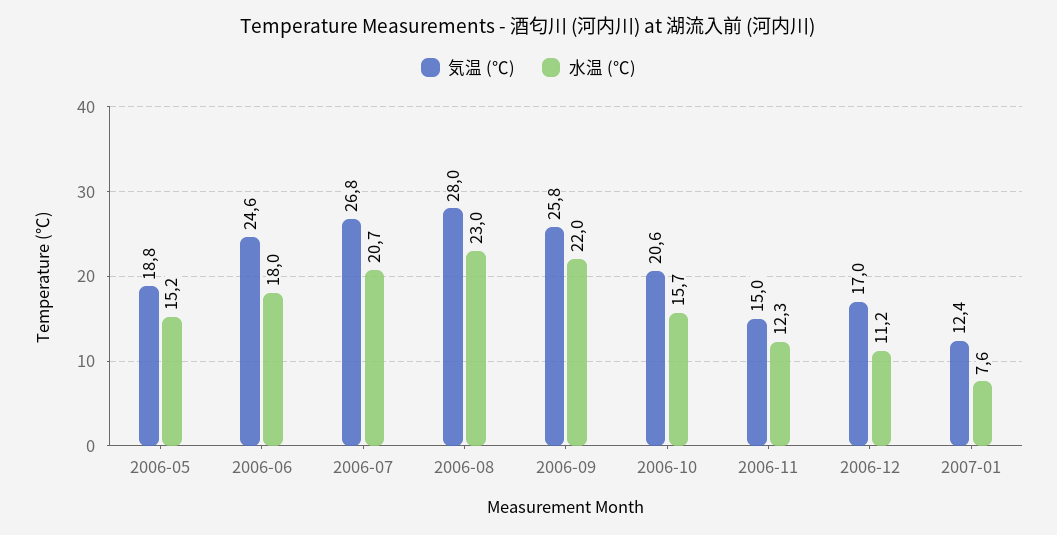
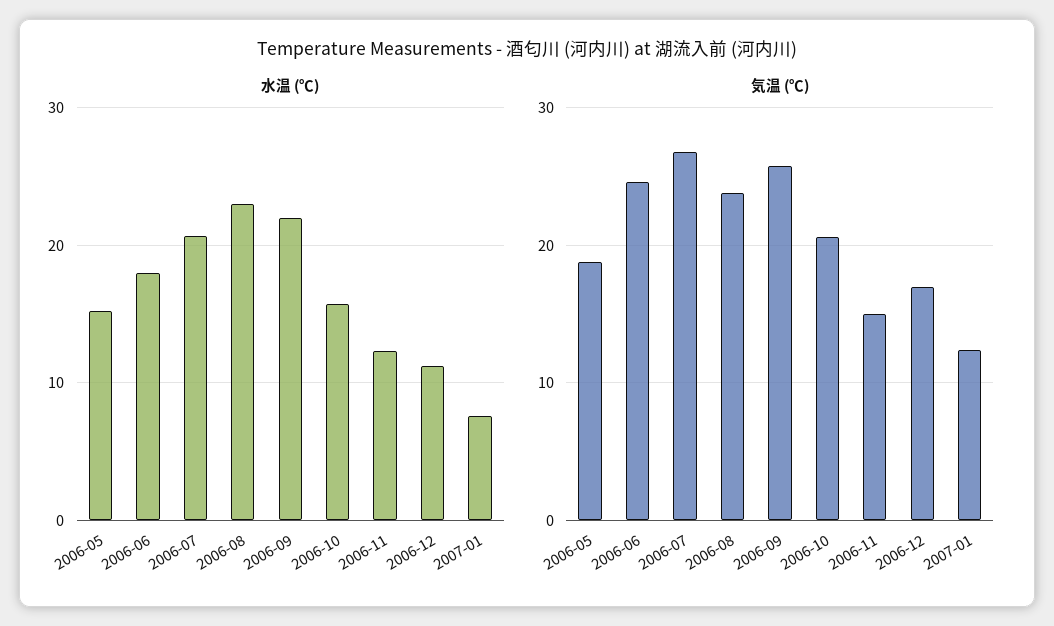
  {
    "気温 (℃)": {
      "2006-05": 18.8,
      "2006-06": 24.6,
      "2006-07": 26.8,
-     "2006-08": 28,
+     "2006-08": 24,
      "2006-09": 25.8,
      "2006-10": 20.6,
      "2006-11": 15,
      "2006-12": 17,
      "2007-01": 12.4
    },
    "水温 (℃)": {
      "2006-05": 15.2,
      "2006-06": 18,
      "2006-07": 20.7,
      "2006-08": 23,
      "2006-09": 22,
      "2006-10": 15.7,
      "2006-11": 12.3,
      "2006-12": 11.2,
      "2007-01": 7.6
    }
  }

